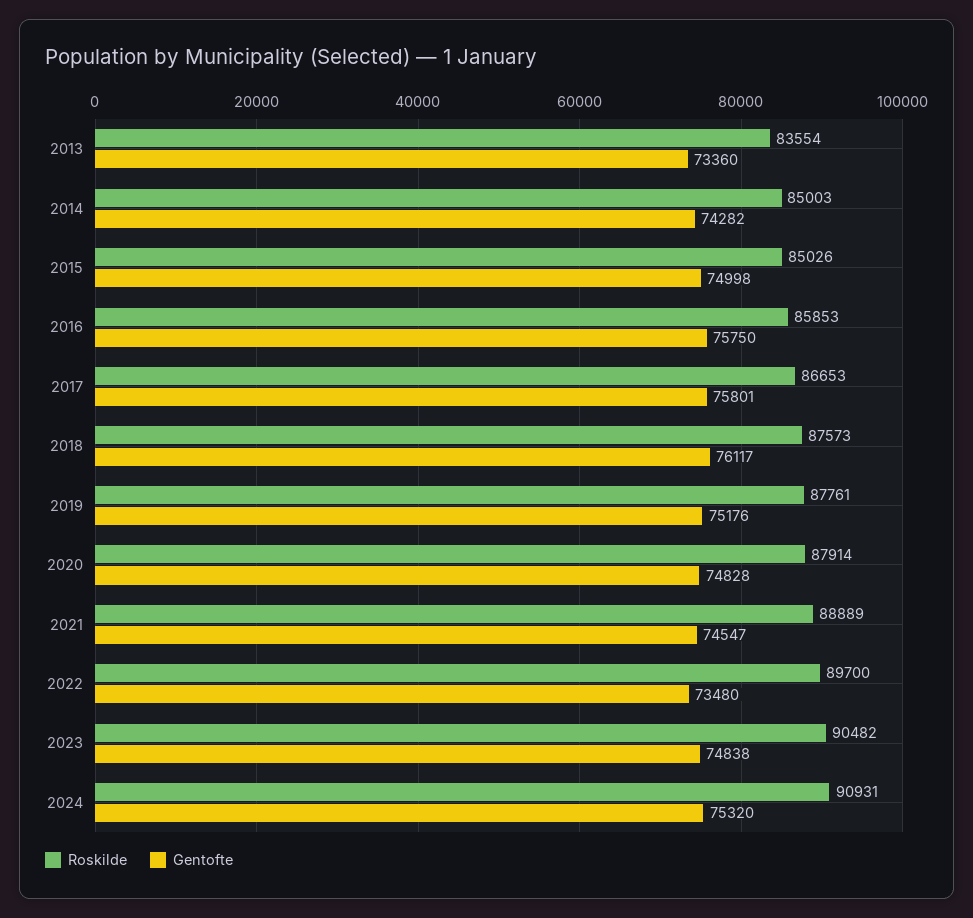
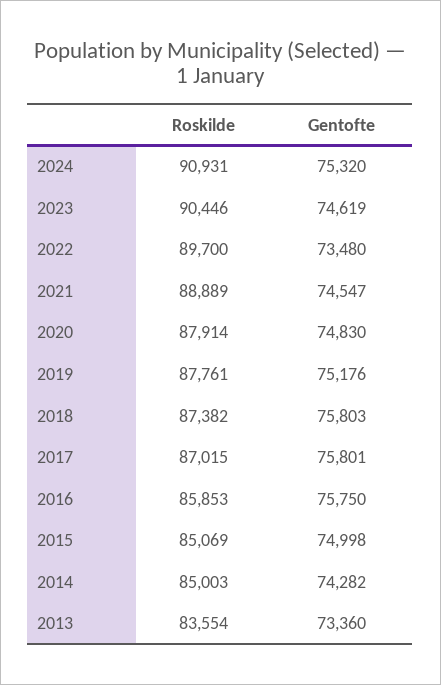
  {
    "Roskilde": {
      "2013": 83554,
      "2014": 85003,
-     "2015": 85026,
+     "2015": 85069,
      "2016": 85853,
-     "2017": 86653,
+     "2017": 87015,
-     "2018": 87573,
+     "2018": 87382,
      "2019": 87761,
      "2020": 87914,
      "2021": 88889,
      "2022": 89700,
-     "2023": 90482,
+     "2023": 90446,
      "2024": 90931
    },
    "Gentofte": {
      "2013": 73360,
      "2014": 74282,
      "2015": 74998,
      "2016": 75750,
      "2017": 75801,
-     "2018": 76117,
+     "2018": 75803,
      "2019": 75176,
-     "2020": 74828,
+     "2020": 74830,
      "2021": 74547,
      "2022": 73480,
-     "2023": 74838,
+     "2023": 74619,
      "2024": 75320
    }
  }

